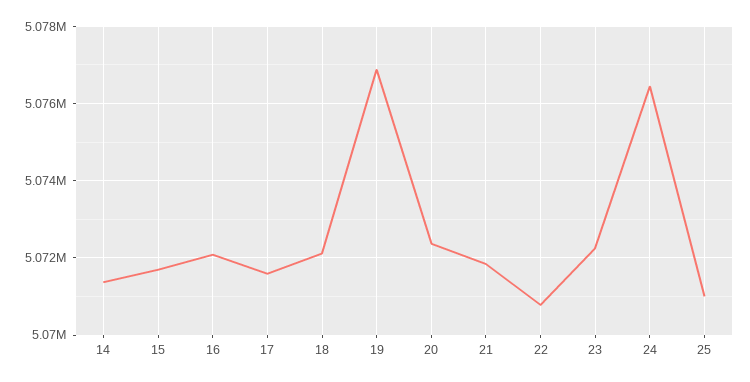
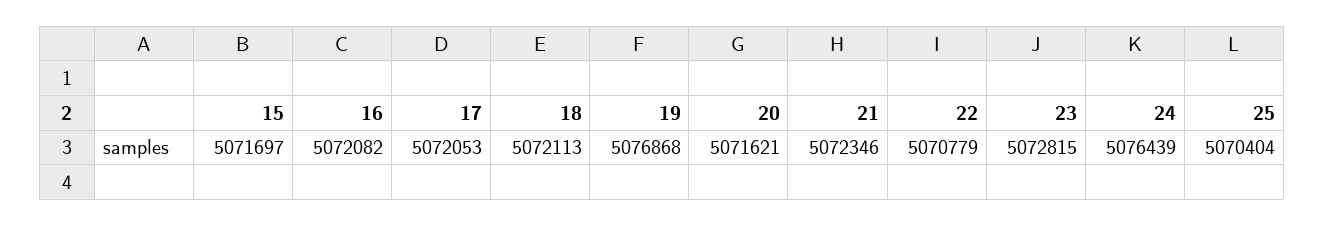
  {
-   "14": 5071400,
    "15": 5071697,
    "16": 5072082,
-   "17": 5071600,
+   "17": 5072053,
    "18": 5072113,
    "19": 5076868,
-   "20": 5072400,
+   "20": 5071621,
-   "21": 5071800,
+   "21": 5072346,
    "22": 5070779,
-   "23": 5072200,
+   "23": 5072815,
    "24": 5076439,
-   "25": 5071000
+   "25": 5070404
  }

